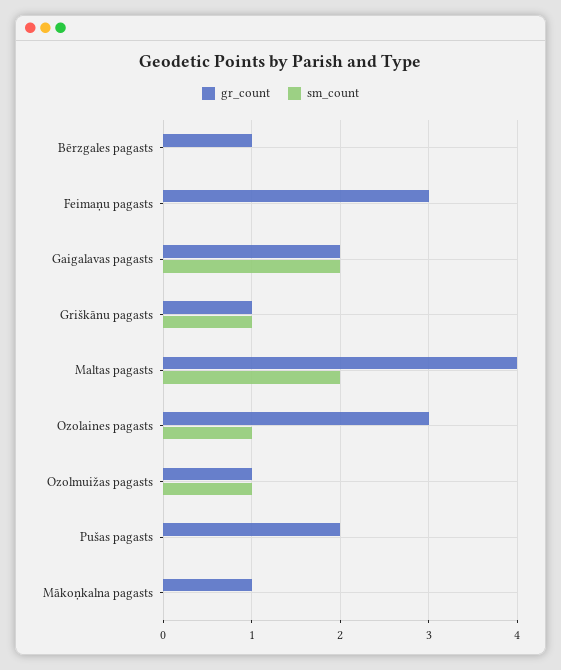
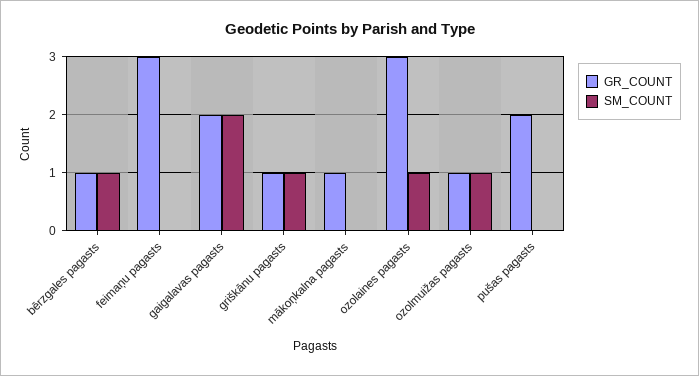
  {
    "gr_count": {
      "Bērzgales pagasts": 1,
      "Feimaņu pagasts": 3,
      "Gaigalavas pagasts": 2,
      "Griškānu pagasts": 1,
-     "Maltas pagasts": 4,
      "Ozolaines pagasts": 3,
      "Ozolmuižas pagasts": 1,
      "Pušas pagasts": 2,
      "Mākoņkalna pagasts": 1
    },
    "sm_count": {
-     "Bērzgales pagasts": 0,
+     "Bērzgales pagasts": 1,
      "Feimaņu pagasts": 0,
      "Gaigalavas pagasts": 2,
      "Griškānu pagasts": 1,
-     "Maltas pagasts": 2,
      "Ozolaines pagasts": 1,
      "Ozolmuižas pagasts": 1,
      "Pušas pagasts": 0,
      "Mākoņkalna pagasts": 0
    }
  }

